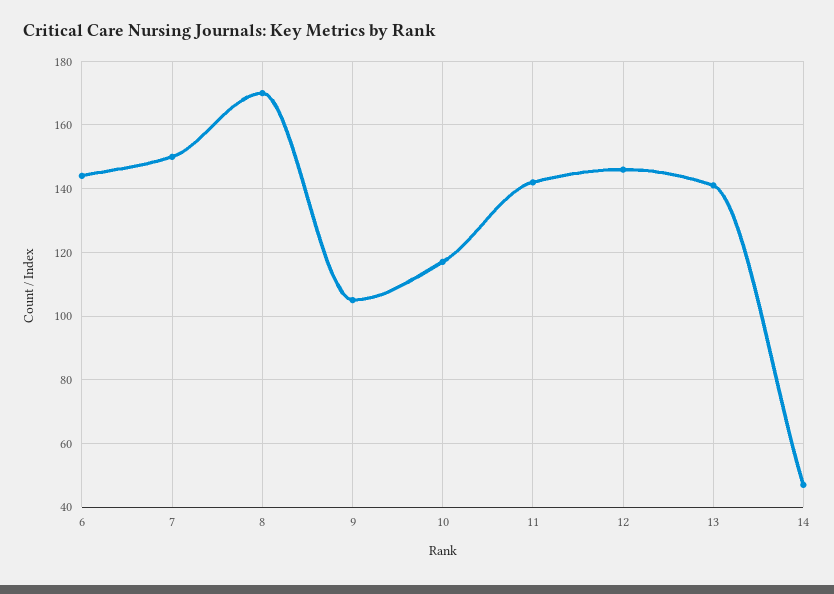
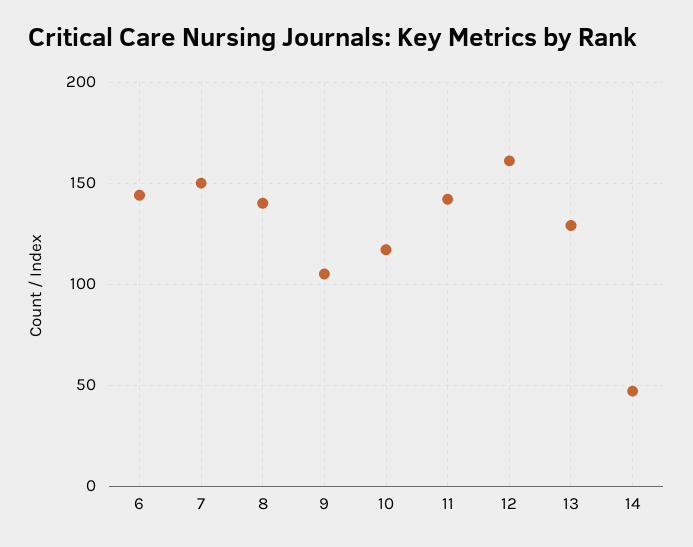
  {
    "6": 145,
    "7": 150,
-   "8": 170,
+   "8": 140,
    "9": 105,
    "10": 115,
    "11": 140,
-   "12": 145,
+   "12": 160,
-   "13": 140,
+   "13": 130,
    "14": 45
  }

